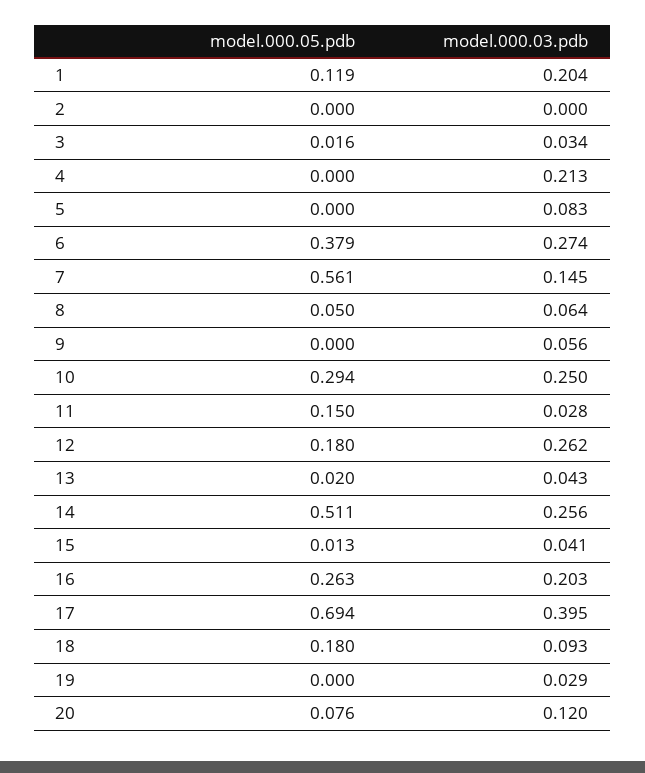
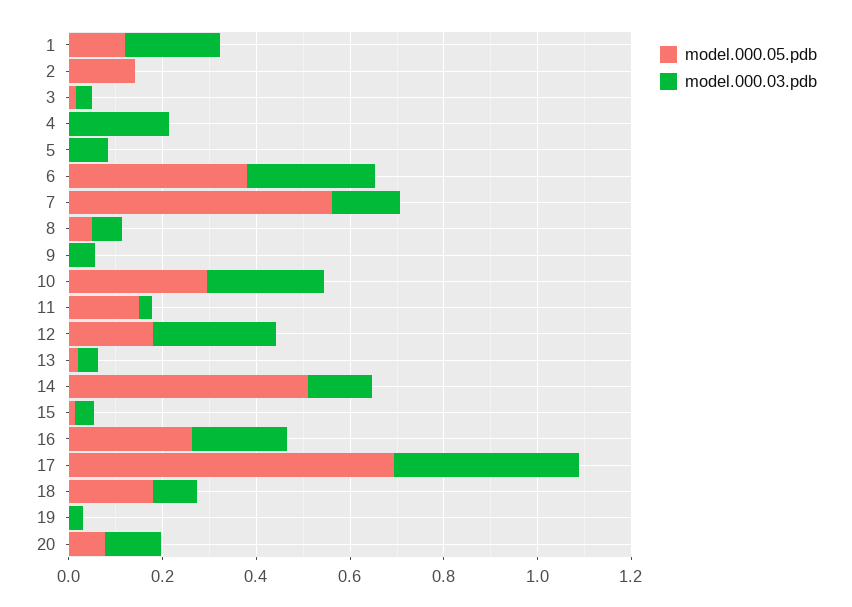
  {
    "model.000.05.pdb": {
      "1": 0.119,
-     "2": 0,
+     "2": 0.15,
      "3": 0.016,
      "4": 0,
      "5": 0,
      "6": 0.379,
      "7": 0.561,
      "8": 0.05,
      "9": 0,
      "10": 0.294,
      "11": 0.15,
      "12": 0.18,
      "13": 0.02,
      "14": 0.511,
      "15": 0.013,
      "16": 0.263,
      "17": 0.694,
      "18": 0.18,
      "19": 0,
      "20": 0.076
    },
    "model.000.03.pdb": {
      "1": 0.204,
      "2": 0,
      "3": 0.034,
      "4": 0.213,
      "5": 0.083,
      "6": 0.274,
      "7": 0.145,
      "8": 0.064,
      "9": 0.056,
      "10": 0.25,
      "11": 0.028,
      "12": 0.262,
      "13": 0.043,
-     "14": 0.256,
+     "14": 0.15,
      "15": 0.041,
      "16": 0.203,
      "17": 0.395,
      "18": 0.093,
      "19": 0.029,
      "20": 0.12
    }
  }

